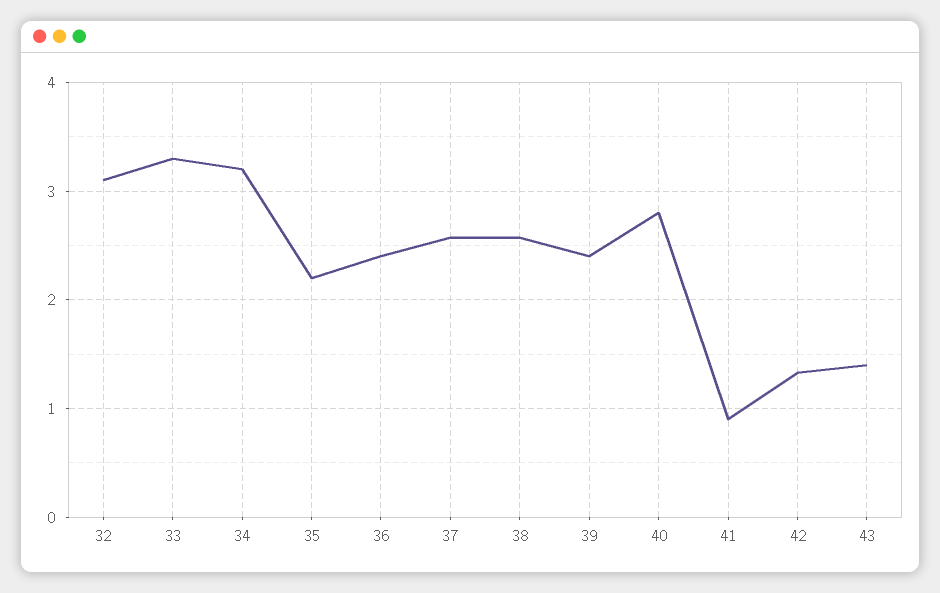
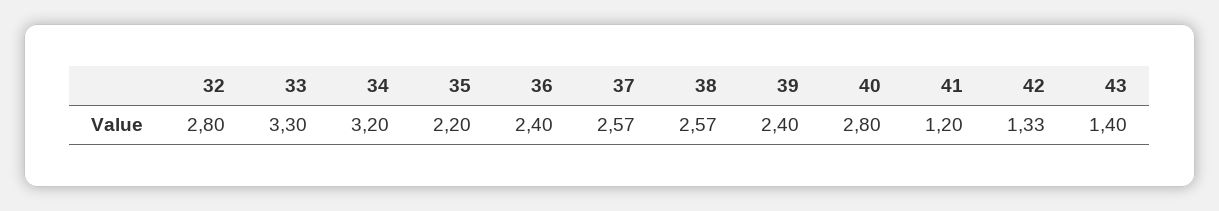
  {
-   "32": 3.1,
+   "32": 2.8,
    "33": 3.3,
    "34": 3.2,
    "35": 2.2,
    "36": 2.4,
    "37": 2.57,
    "38": 2.57,
    "39": 2.4,
    "40": 2.8,
-   "41": 0.9,
+   "41": 1.2,
    "42": 1.33,
    "43": 1.4
  }

